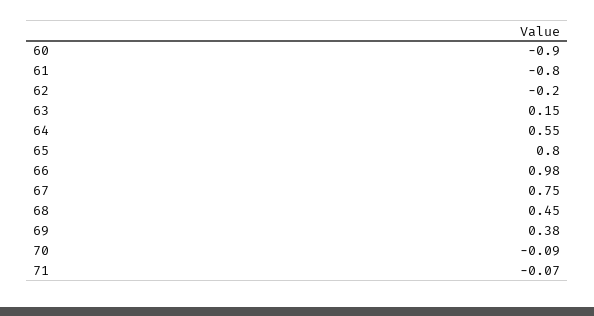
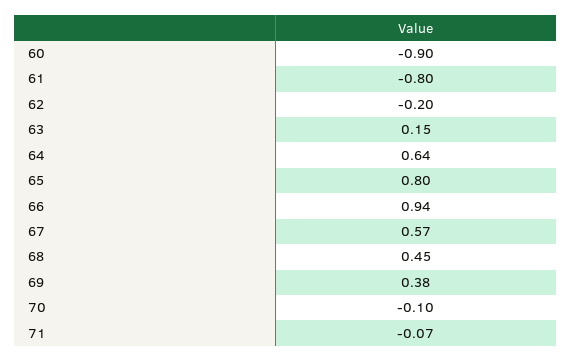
  {
    "60": -0.9,
    "61": -0.8,
    "62": -0.2,
    "63": 0.15,
-   "64": 0.55,
+   "64": 0.64,
    "65": 0.8,
-   "66": 0.98,
+   "66": 0.94,
-   "67": 0.75,
+   "67": 0.57,
    "68": 0.45,
    "69": 0.38,
-   "70": -0.09,
+   "70": -0.1,
    "71": -0.07
  }

